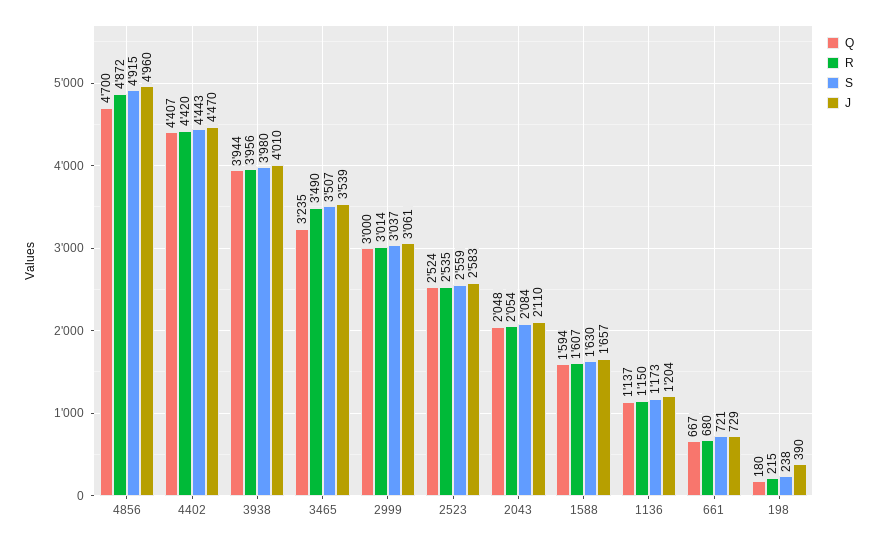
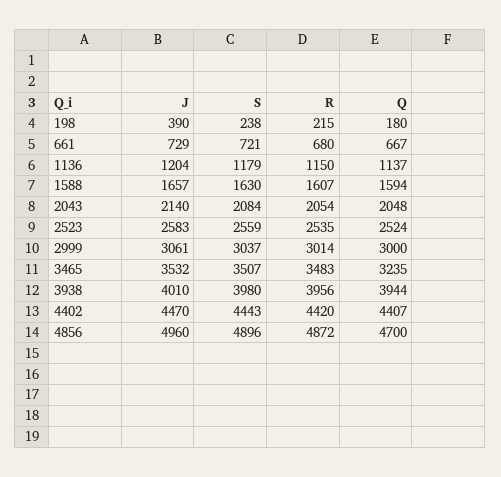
  {
    "Q": {
      "4856": 4700,
      "4402": 4407,
      "3938": 3944,
      "3465": 3235,
      "2999": 3000,
      "2523": 2524,
      "2043": 2048,
      "1588": 1594,
      "1136": 1137,
      "661": 667,
      "198": 180
    },
    "R": {
      "4856": 4872,
      "4402": 4420,
      "3938": 3956,
-     "3465": 3490,
+     "3465": 3483,
      "2999": 3014,
      "2523": 2535,
      "2043": 2054,
      "1588": 1607,
      "1136": 1150,
      "661": 680,
      "198": 215
    },
    "S": {
-     "4856": 4915,
+     "4856": 4896,
      "4402": 4443,
      "3938": 3980,
      "3465": 3507,
      "2999": 3037,
      "2523": 2559,
      "2043": 2084,
      "1588": 1630,
-     "1136": 1173,
+     "1136": 1179,
      "661": 721,
      "198": 238
    },
    "J": {
      "4856": 4960,
      "4402": 4470,
      "3938": 4010,
-     "3465": 3539,
+     "3465": 3532,
      "2999": 3061,
      "2523": 2583,
-     "2043": 2110,
+     "2043": 2140,
      "1588": 1657,
      "1136": 1204,
      "661": 729,
      "198": 390
    }
  }

